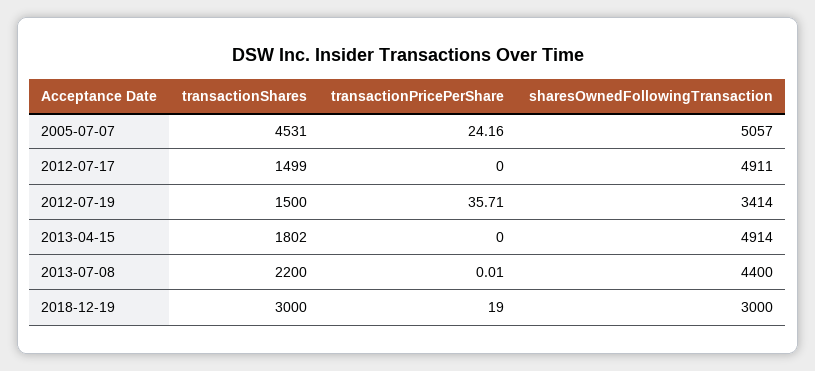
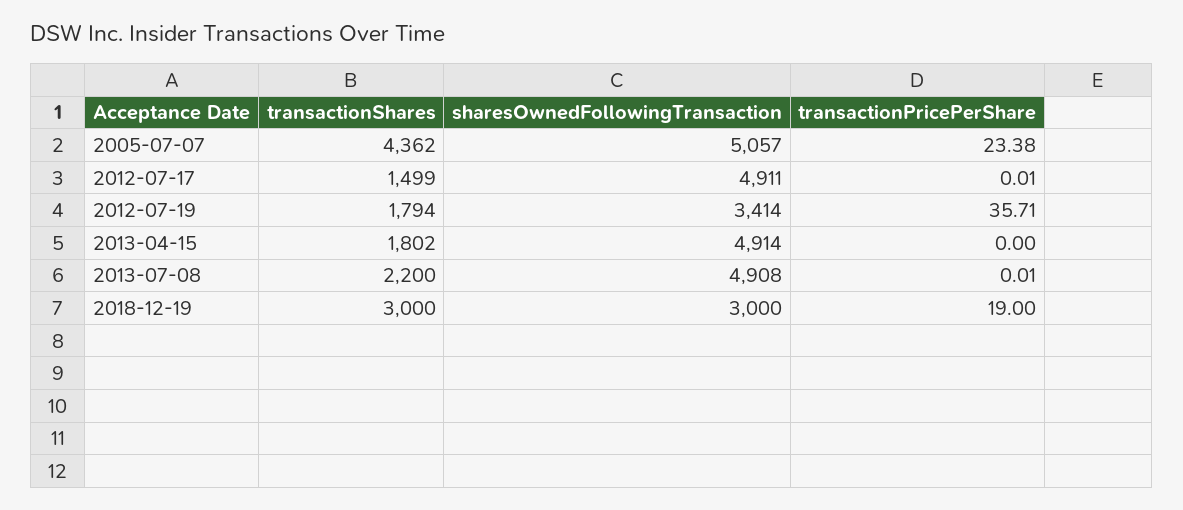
  {
    "transactionShares": {
-     "2005-07-07": 4531,
+     "2005-07-07": 4362,
      "2012-07-17": 1499,
-     "2012-07-19": 1500,
+     "2012-07-19": 1794,
      "2013-04-15": 1802,
      "2013-07-08": 2200,
      "2018-12-19": 3000
    },
    "transactionPricePerShare": {
-     "2005-07-07": 24.16,
+     "2005-07-07": 23.38,
-     "2012-07-17": 0,
+     "2012-07-17": 0.01,
      "2012-07-19": 35.71,
      "2013-04-15": 0,
      "2013-07-08": 0.01,
      "2018-12-19": 19
    },
    "sharesOwnedFollowingTransaction": {
      "2005-07-07": 5057,
      "2012-07-17": 4911,
      "2012-07-19": 3414,
      "2013-04-15": 4914,
-     "2013-07-08": 4400,
+     "2013-07-08": 4908,
      "2018-12-19": 3000
    }
  }

